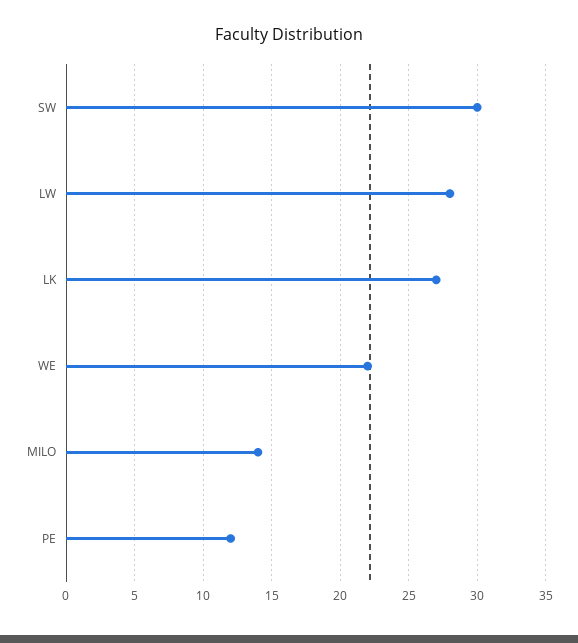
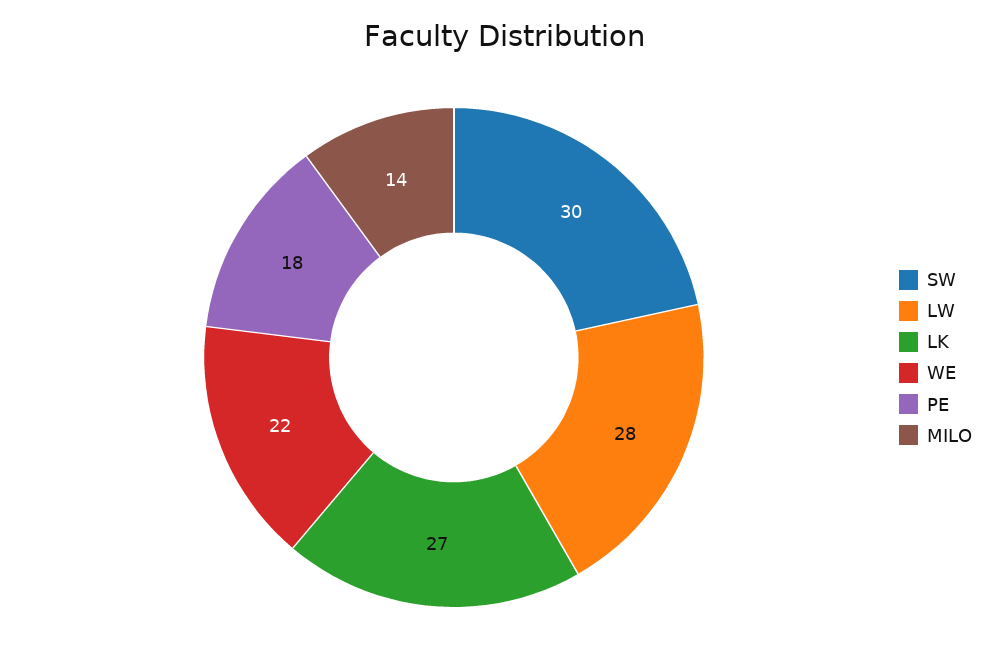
  {
    "SW": 30,
    "LW": 28,
    "LK": 27,
    "WE": 22,
    "MILO": 14,
-   "PE": 12
+   "PE": 18
  }

